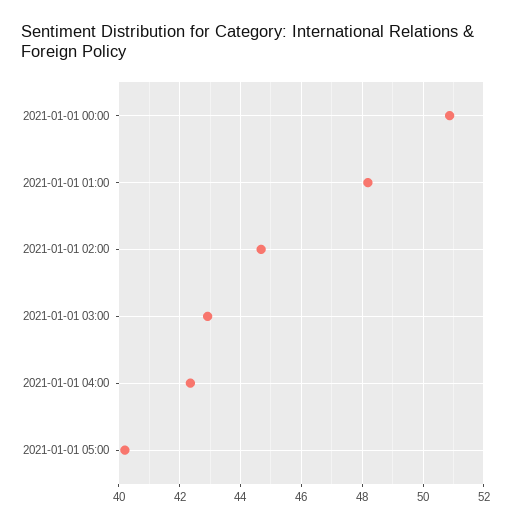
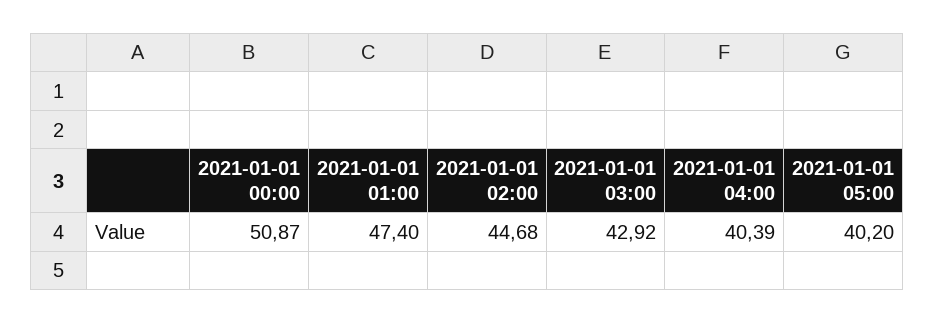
  {
    "2021-01-01 00:00": 50.87,
-   "2021-01-01 01:00": 48.2,
+   "2021-01-01 01:00": 47.4,
    "2021-01-01 02:00": 44.68,
    "2021-01-01 03:00": 42.92,
-   "2021-01-01 04:00": 42.4,
+   "2021-01-01 04:00": 40.39,
    "2021-01-01 05:00": 40.2
  }

